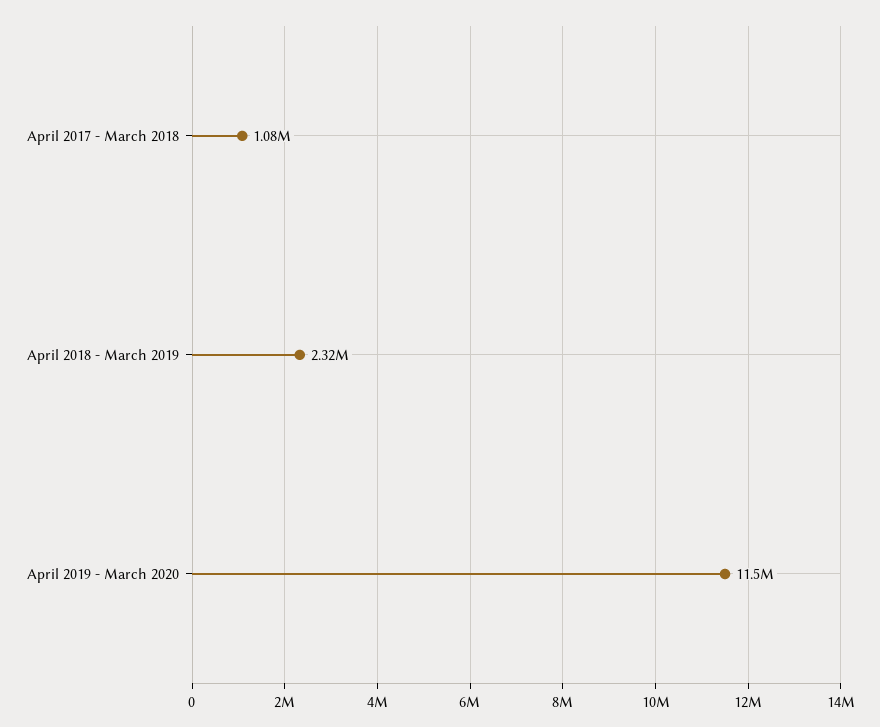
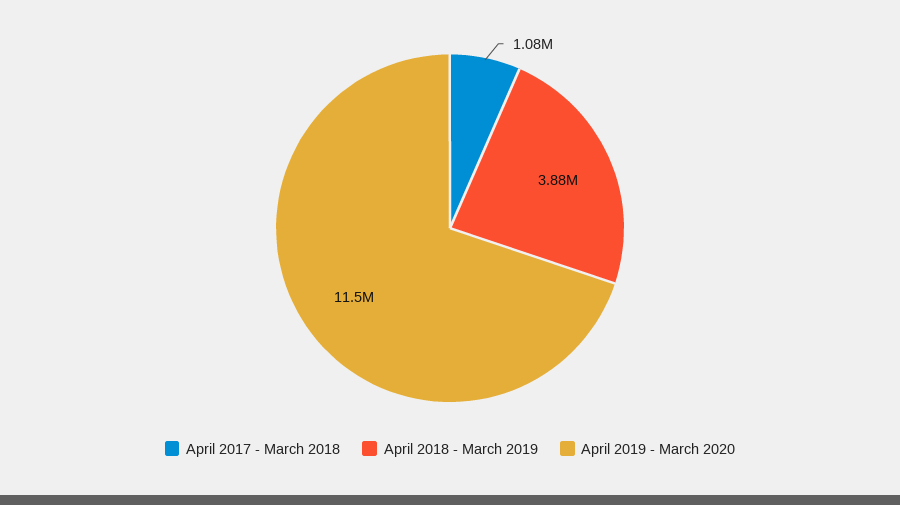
  {
    "April 2017 - March 2018": 1080000,
-   "April 2018 - March 2019": 2320000,
+   "April 2018 - March 2019": 3880000,
    "April 2019 - March 2020": 11500000
  }

